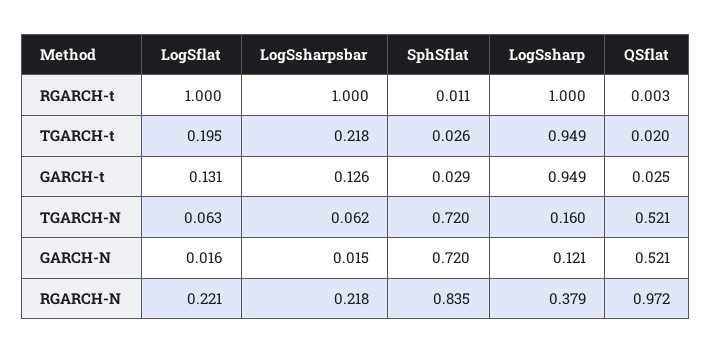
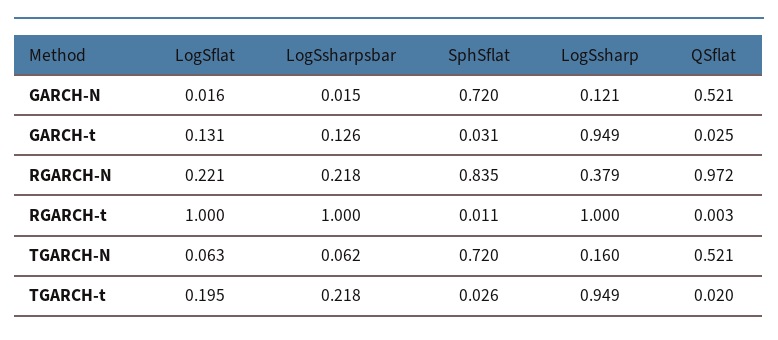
  {
    "LogSflat": {
      "RGARCH-t": 1,
      "TGARCH-t": 0.195,
      "GARCH-t": 0.131,
      "TGARCH-N": 0.063,
      "GARCH-N": 0.016,
      "RGARCH-N": 0.221
    },
    "LogSsharpsbar": {
      "RGARCH-t": 1,
      "TGARCH-t": 0.218,
      "GARCH-t": 0.126,
      "TGARCH-N": 0.062,
      "GARCH-N": 0.015,
      "RGARCH-N": 0.218
    },
    "SphSflat": {
      "RGARCH-t": 0.011,
      "TGARCH-t": 0.026,
-     "GARCH-t": 0.029,
+     "GARCH-t": 0.031,
      "TGARCH-N": 0.72,
      "GARCH-N": 0.72,
      "RGARCH-N": 0.835
    },
    "LogSsharp": {
      "RGARCH-t": 1,
      "TGARCH-t": 0.949,
      "GARCH-t": 0.949,
      "TGARCH-N": 0.16,
      "GARCH-N": 0.121,
      "RGARCH-N": 0.379
    },
    "QSflat": {
      "RGARCH-t": 0.003,
      "TGARCH-t": 0.02,
      "GARCH-t": 0.025,
      "TGARCH-N": 0.521,
      "GARCH-N": 0.521,
      "RGARCH-N": 0.972
    }
  }

